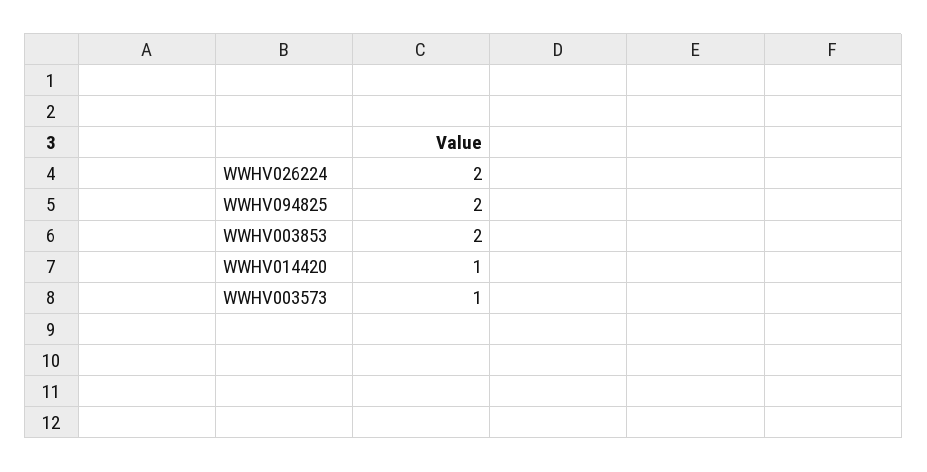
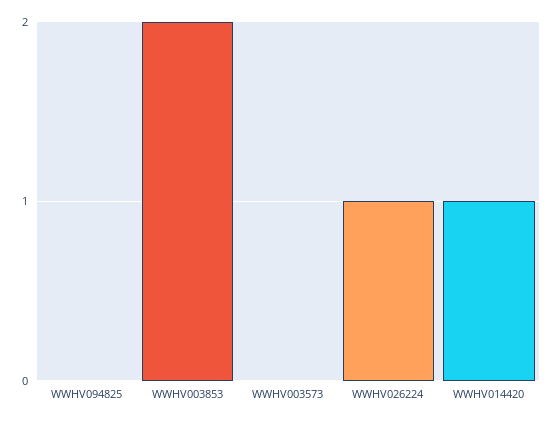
  {
-   "WWHV026224": 2,
+   "WWHV026224": 1,
-   "WWHV094825": 2,
+   "WWHV094825": 0,
    "WWHV003853": 2,
    "WWHV014420": 1,
-   "WWHV003573": 1
+   "WWHV003573": 0
  }

